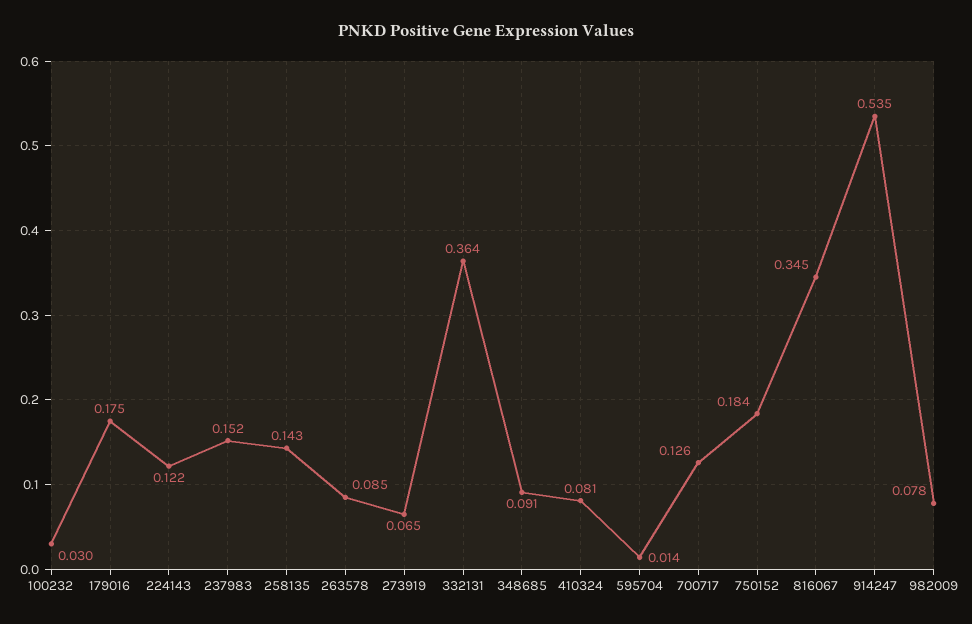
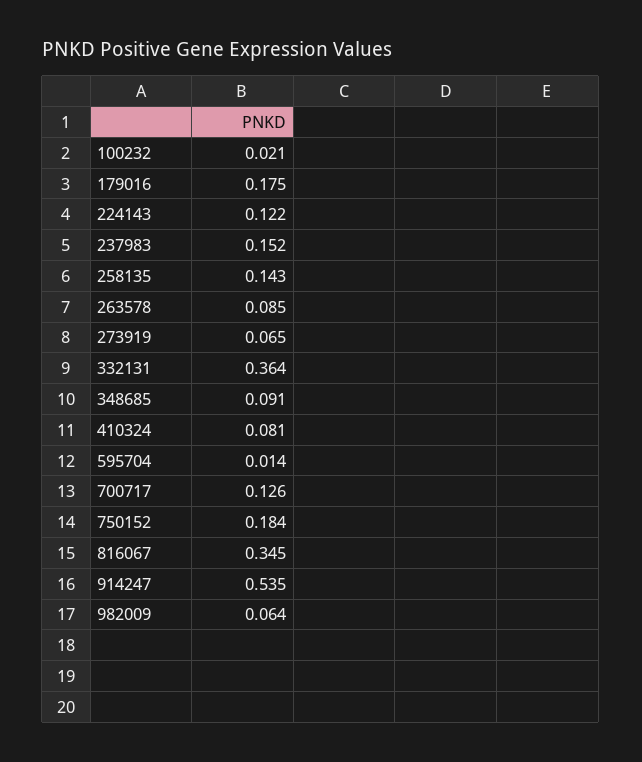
  {
-   "100232": 0.03,
+   "100232": 0.021,
    "179016": 0.175,
    "224143": 0.122,
    "237983": 0.152,
    "258135": 0.143,
    "263578": 0.085,
    "273919": 0.065,
    "332131": 0.364,
    "348685": 0.091,
    "410324": 0.081,
    "595704": 0.014,
    "700717": 0.126,
    "750152": 0.184,
    "816067": 0.345,
    "914247": 0.535,
-   "982009": 0.078
+   "982009": 0.064
  }

